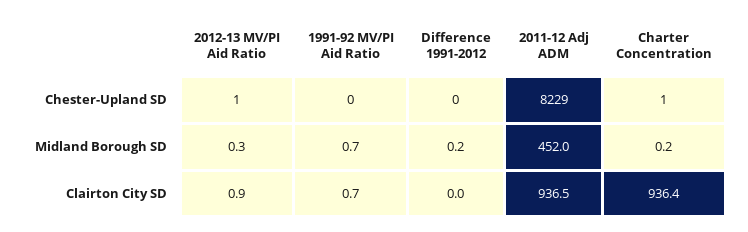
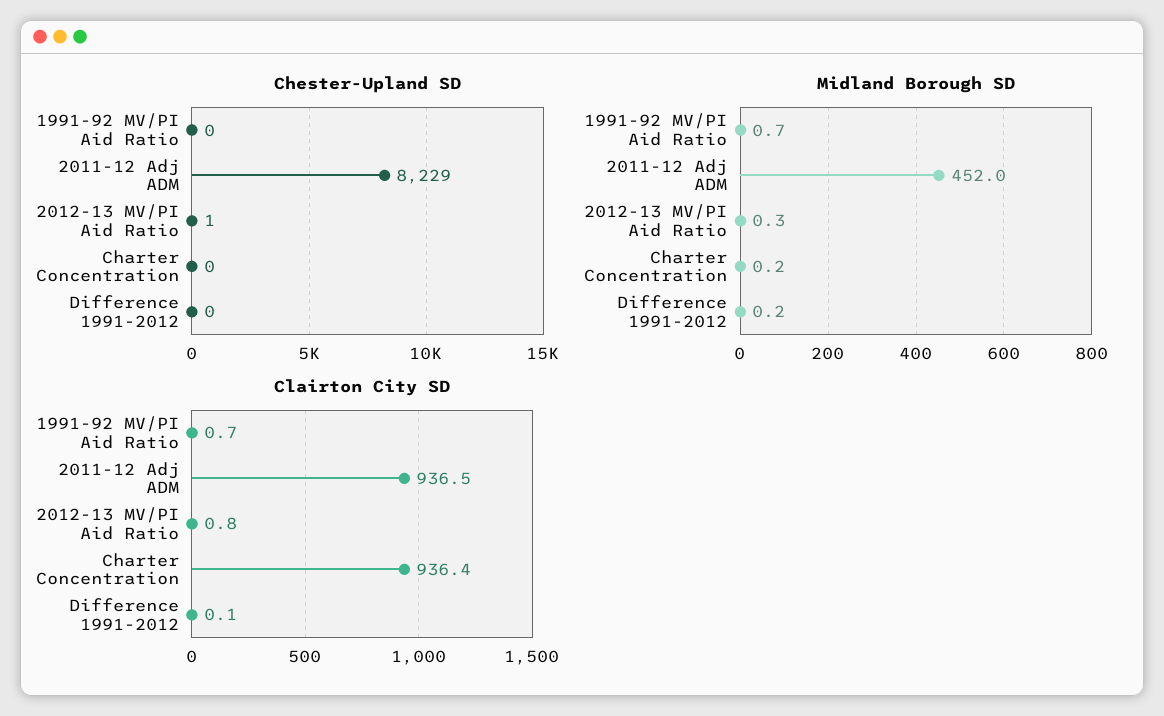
  {
    "Chester-Upland SD": {
      "2012-13 MV/PI Aid Ratio": 1,
      "1991-92 MV/PI Aid Ratio": 0,
      "Difference 1991-2012": 0,
      "2011-12 Adj ADM": 8229,
-     "Charter Concentration": 1
+     "Charter Concentration": 0
    },
    "Midland Borough SD": {
      "2012-13 MV/PI Aid Ratio": 0.3,
      "1991-92 MV/PI Aid Ratio": 0.7,
      "Difference 1991-2012": 0.2,
      "2011-12 Adj ADM": 452,
      "Charter Concentration": 0.2
    },
    "Clairton City SD": {
-     "2012-13 MV/PI Aid Ratio": 0.9,
+     "2012-13 MV/PI Aid Ratio": 0.8,
      "1991-92 MV/PI Aid Ratio": 0.7,
-     "Difference 1991-2012": 0,
+     "Difference 1991-2012": 0.1,
      "2011-12 Adj ADM": 936.5,
      "Charter Concentration": 936.4
    }
  }

